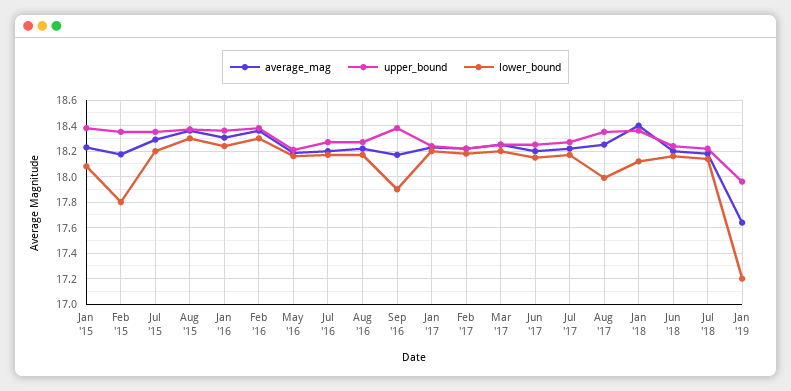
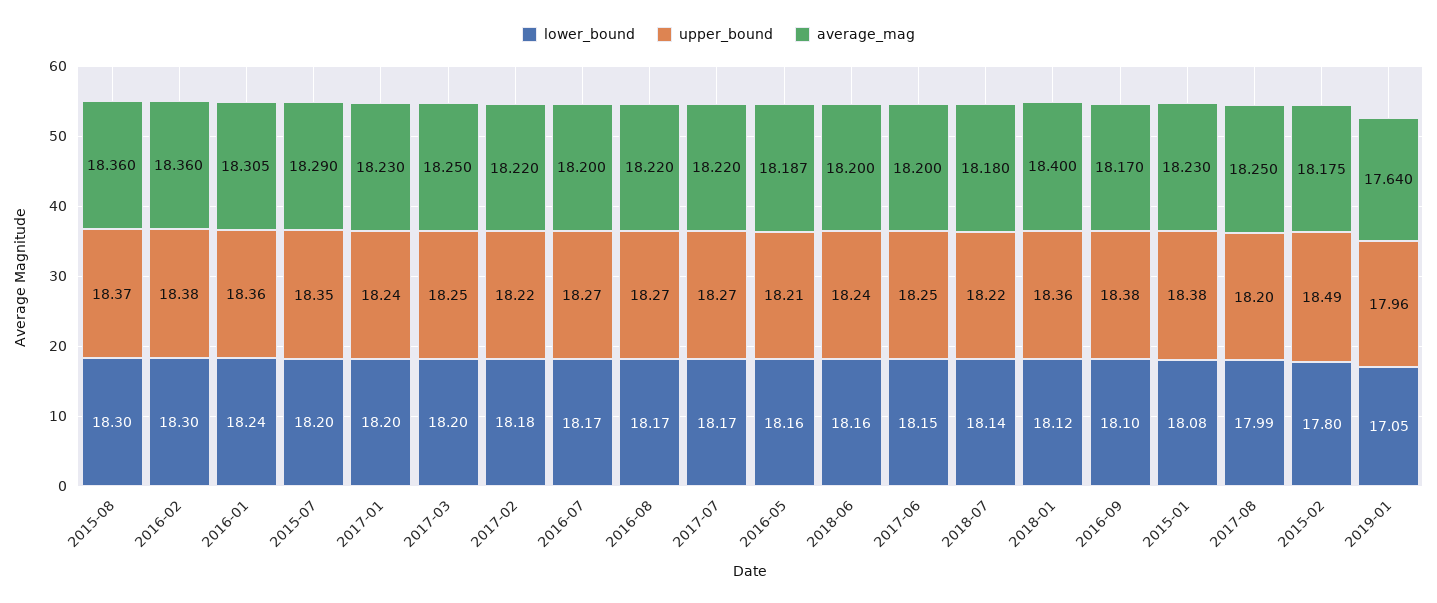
  {
    "average_mag": {
      "Jan '15": 18.23,
      "Feb '15": 18.175,
      "Jul '15": 18.29,
      "Aug '15": 18.36,
      "Jan '16": 18.305,
      "Feb '16": 18.36,
      "May '16": 18.187,
      "Jul '16": 18.2,
      "Aug '16": 18.22,
      "Sep '16": 18.17,
      "Jan '17": 18.23,
      "Feb '17": 18.22,
      "Mar '17": 18.25,
      "Jun '17": 18.2,
      "Jul '17": 18.22,
      "Aug '17": 18.25,
      "Jan '18": 18.4,
      "Jun '18": 18.2,
      "Jul '18": 18.18,
      "Jan '19": 17.64
    },
    "upper_bound": {
      "Jan '15": 18.38,
-     "Feb '15": 18.35,
+     "Feb '15": 18.49,
      "Jul '15": 18.35,
      "Aug '15": 18.37,
      "Jan '16": 18.36,
      "Feb '16": 18.38,
      "May '16": 18.21,
      "Jul '16": 18.27,
      "Aug '16": 18.27,
      "Sep '16": 18.38,
      "Jan '17": 18.24,
      "Feb '17": 18.22,
      "Mar '17": 18.25,
      "Jun '17": 18.25,
      "Jul '17": 18.27,
-     "Aug '17": 18.35,
+     "Aug '17": 18.2,
      "Jan '18": 18.36,
      "Jun '18": 18.24,
      "Jul '18": 18.22,
      "Jan '19": 17.96
    },
    "lower_bound": {
      "Jan '15": 18.08,
      "Feb '15": 17.8,
      "Jul '15": 18.2,
      "Aug '15": 18.3,
      "Jan '16": 18.24,
      "Feb '16": 18.3,
      "May '16": 18.16,
      "Jul '16": 18.17,
      "Aug '16": 18.17,
-     "Sep '16": 17.9,
+     "Sep '16": 18.1,
      "Jan '17": 18.2,
      "Feb '17": 18.18,
      "Mar '17": 18.2,
      "Jun '17": 18.15,
      "Jul '17": 18.17,
      "Aug '17": 17.99,
      "Jan '18": 18.12,
      "Jun '18": 18.16,
      "Jul '18": 18.14,
-     "Jan '19": 17.2
+     "Jan '19": 17.05
    }
  }

